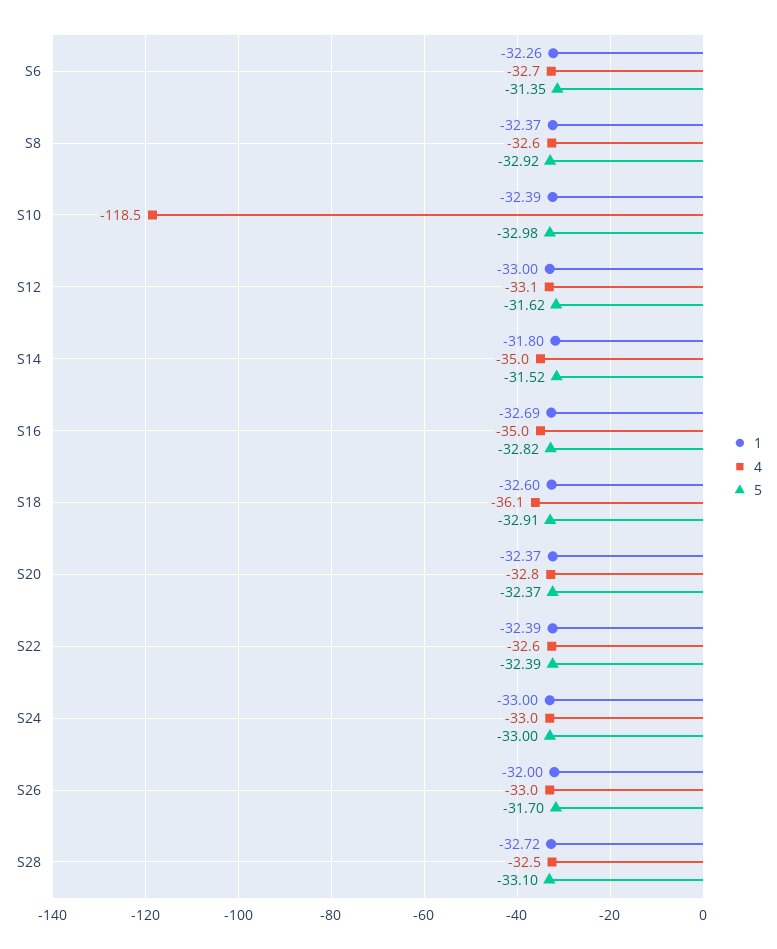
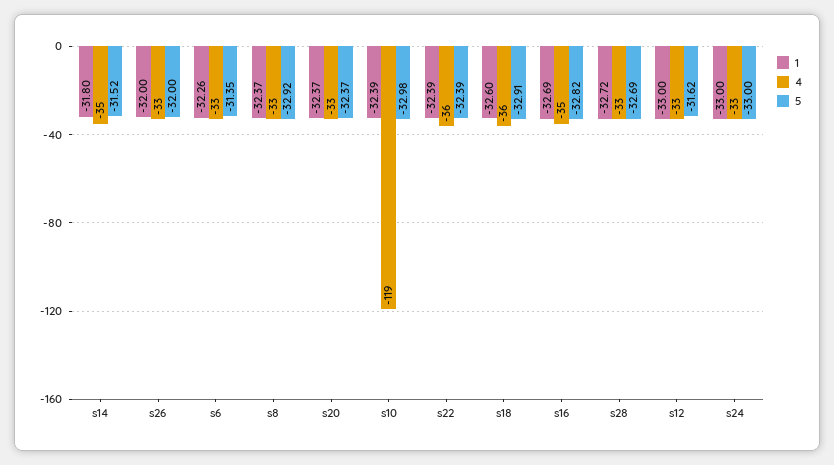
  {
    "1": {
      "S6": -32.26,
      "S8": -32.37,
      "S10": -32.39,
      "S12": -33,
      "S14": -31.8,
      "S16": -32.69,
      "S18": -32.6,
      "S20": -32.37,
      "S22": -32.39,
      "S24": -33,
      "S26": -32,
      "S28": -32.72
    },
    "4": {
      "S6": -32.7,
      "S8": -32.6,
      "S10": -118.5,
      "S12": -33.1,
      "S14": -35,
      "S16": -35,
      "S18": -36.1,
      "S20": -32.8,
-     "S22": -32.6,
+     "S22": -36,
      "S24": -33,
      "S26": -33,
      "S28": -32.5
    },
    "5": {
      "S6": -31.35,
      "S8": -32.92,
      "S10": -32.98,
      "S12": -31.62,
      "S14": -31.52,
      "S16": -32.82,
      "S18": -32.91,
      "S20": -32.37,
      "S22": -32.39,
      "S24": -33,
-     "S26": -31.7,
+     "S26": -32,
-     "S28": -33.1
+     "S28": -32.69
    }
  }

